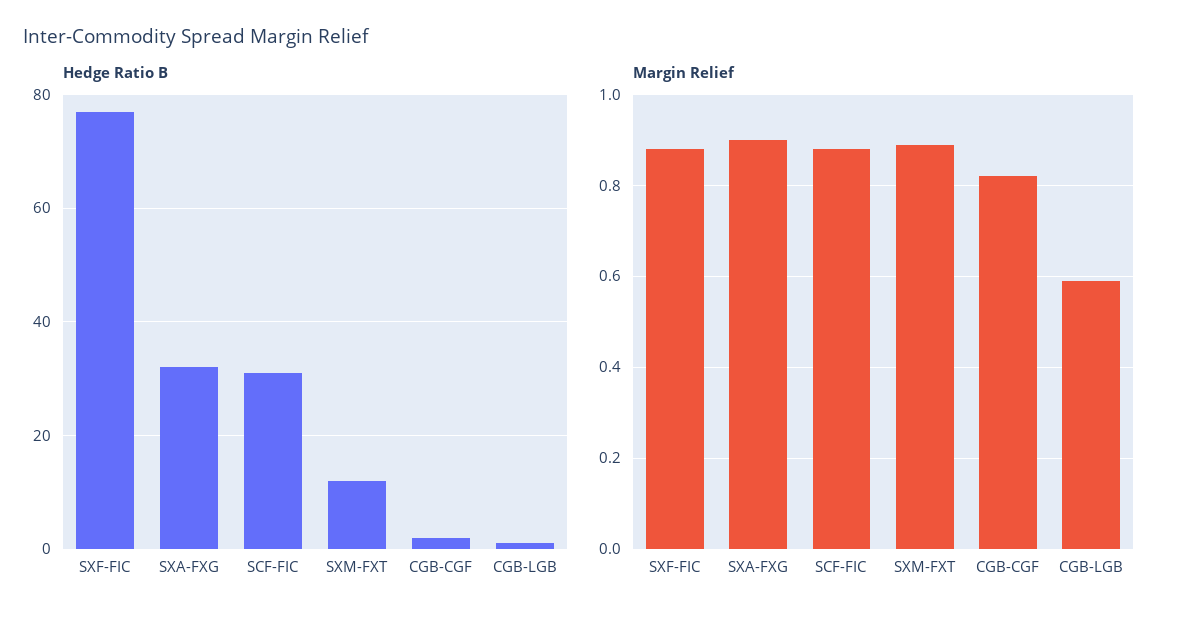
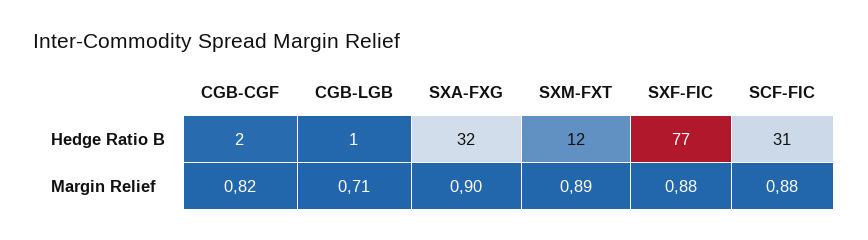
  {
    "Hedge Ratio B": {
      "SXF-FIC": 77,
      "SXA-FXG": 32,
      "SCF-FIC": 31,
      "SXM-FXT": 12,
      "CGB-CGF": 2,
      "CGB-LGB": 1
    },
    "Margin Relief": {
      "SXF-FIC": 0.88,
      "SXA-FXG": 0.9,
      "SCF-FIC": 0.88,
      "SXM-FXT": 0.89,
      "CGB-CGF": 0.82,
-     "CGB-LGB": 0.6
+     "CGB-LGB": 0.71
    }
  }

